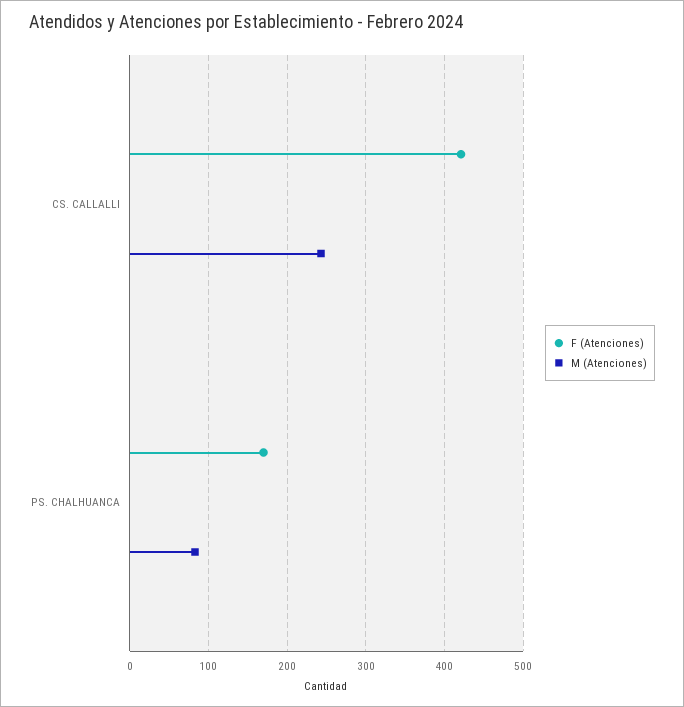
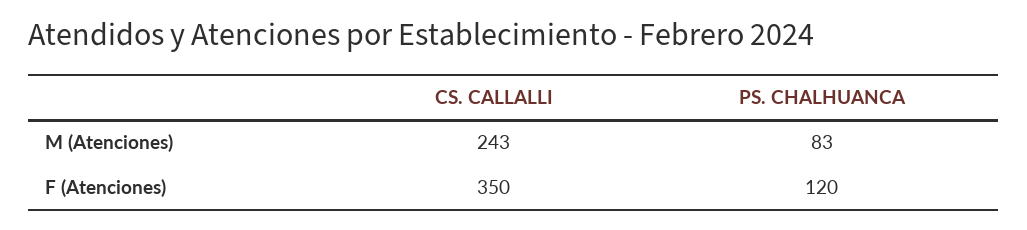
  {
    "F (Atenciones)": {
-     "CS. CALLALLI": 420,
+     "CS. CALLALLI": 350,
-     "PS. CHALHUANCA": 170
+     "PS. CHALHUANCA": 120
    },
    "M (Atenciones)": {
      "CS. CALLALLI": 243,
      "PS. CHALHUANCA": 83
    }
  }

